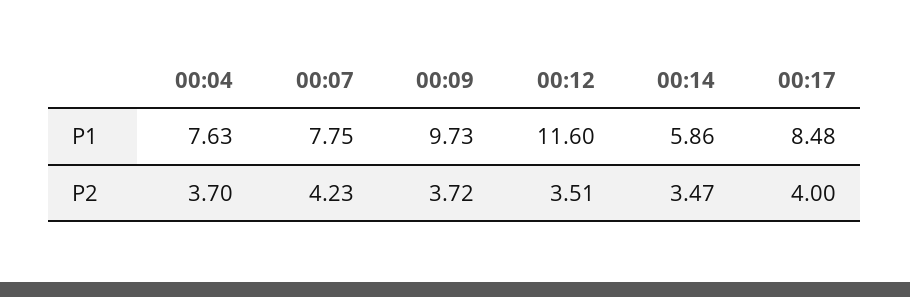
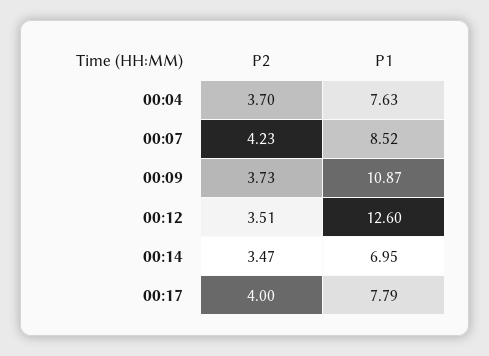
  {
    "00:04": {
      "P1": 7.63,
      "P2": 3.7
    },
    "00:07": {
-     "P1": 7.75,
+     "P1": 8.52,
      "P2": 4.23
    },
    "00:09": {
-     "P1": 9.73,
+     "P1": 10.87,
-     "P2": 3.72
+     "P2": 3.73
    },
    "00:12": {
-     "P1": 11.6,
+     "P1": 12.6,
      "P2": 3.51
    },
    "00:14": {
-     "P1": 5.86,
+     "P1": 6.95,
      "P2": 3.47
    },
    "00:17": {
-     "P1": 8.48,
+     "P1": 7.79,
      "P2": 4
    }
  }

